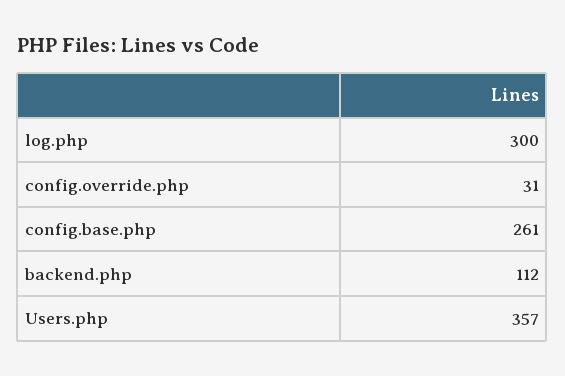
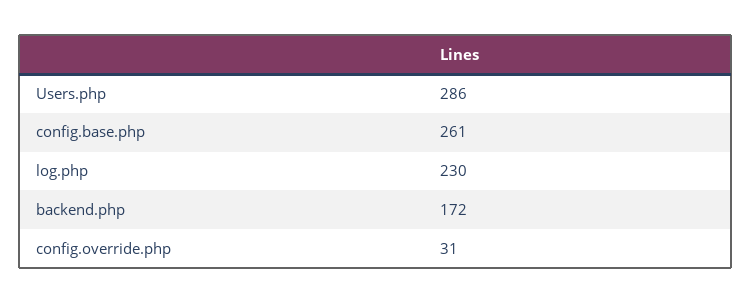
  {
-   "log.php": 300,
+   "log.php": 230,
    "config.override.php": 31,
    "config.base.php": 261,
-   "backend.php": 112,
+   "backend.php": 172,
-   "Users.php": 357
+   "Users.php": 286
  }

